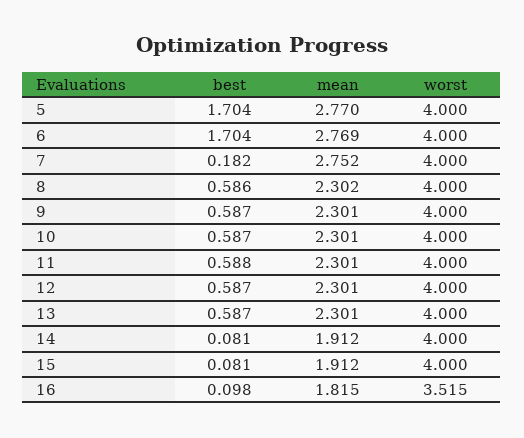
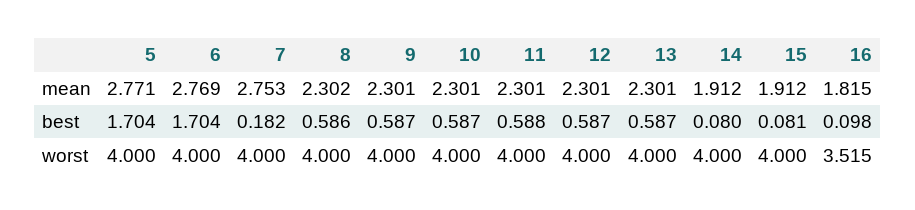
  {
    "best": {
      "5": 1.704,
      "6": 1.704,
      "7": 0.182,
      "8": 0.586,
      "9": 0.587,
      "10": 0.587,
      "11": 0.588,
      "12": 0.587,
      "13": 0.587,
-     "14": 0.081,
+     "14": 0.08,
      "15": 0.081,
      "16": 0.098
    },
    "mean": {
-     "5": 2.77,
+     "5": 2.771,
      "6": 2.769,
-     "7": 2.752,
+     "7": 2.753,
      "8": 2.302,
      "9": 2.301,
      "10": 2.301,
      "11": 2.301,
      "12": 2.301,
      "13": 2.301,
      "14": 1.912,
      "15": 1.912,
      "16": 1.815
    },
    "worst": {
      "5": 4,
      "6": 4,
      "7": 4,
      "8": 4,
      "9": 4,
      "10": 4,
      "11": 4,
      "12": 4,
      "13": 4,
      "14": 4,
      "15": 4,
      "16": 3.515
    }
  }

